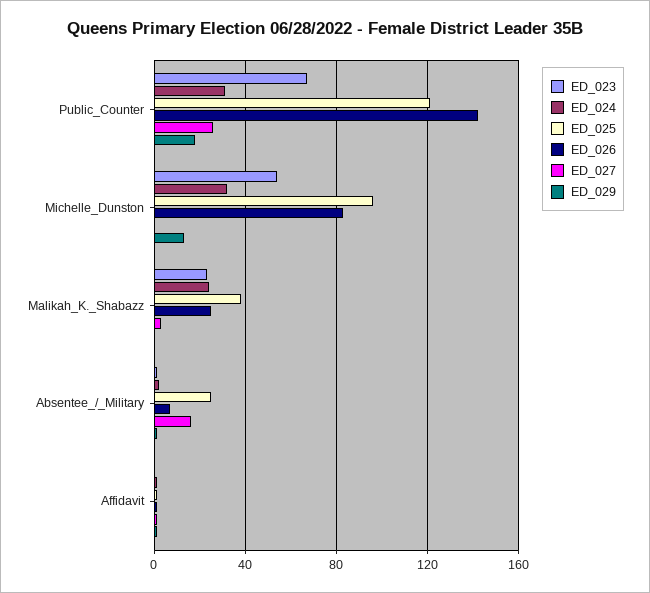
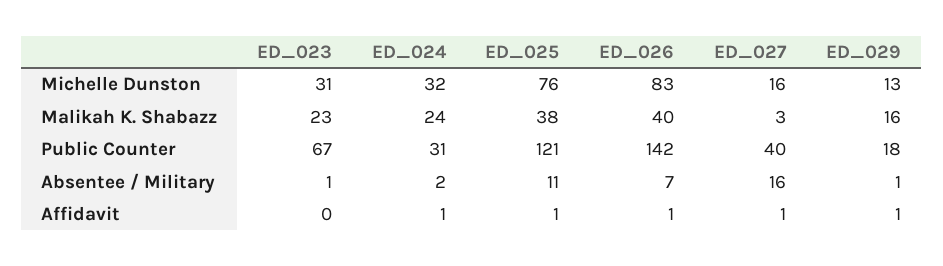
  {
    "ED_023": {
      "Public_Counter": 67,
-     "Michelle_Dunston": 55,
+     "Michelle_Dunston": 31,
      "Malikah_K._Shabazz": 23,
      "Absentee_/_Military": 1,
      "Affidavit": 0
    },
    "ED_024": {
      "Public_Counter": 31,
      "Michelle_Dunston": 32,
      "Malikah_K._Shabazz": 24,
      "Absentee_/_Military": 2,
      "Affidavit": 1
    },
    "ED_025": {
      "Public_Counter": 121,
-     "Michelle_Dunston": 95,
+     "Michelle_Dunston": 76,
      "Malikah_K._Shabazz": 38,
-     "Absentee_/_Military": 25,
+     "Absentee_/_Military": 11,
      "Affidavit": 1
    },
    "ED_026": {
      "Public_Counter": 142,
      "Michelle_Dunston": 83,
-     "Malikah_K._Shabazz": 25,
+     "Malikah_K._Shabazz": 40,
      "Absentee_/_Military": 7,
      "Affidavit": 1
    },
    "ED_027": {
-     "Public_Counter": 25,
+     "Public_Counter": 40,
-     "Michelle_Dunston": 0,
+     "Michelle_Dunston": 16,
      "Malikah_K._Shabazz": 3,
      "Absentee_/_Military": 16,
      "Affidavit": 1
    },
    "ED_029": {
      "Public_Counter": 18,
      "Michelle_Dunston": 13,
-     "Malikah_K._Shabazz": 0,
+     "Malikah_K._Shabazz": 16,
      "Absentee_/_Military": 1,
      "Affidavit": 1
    }
  }

